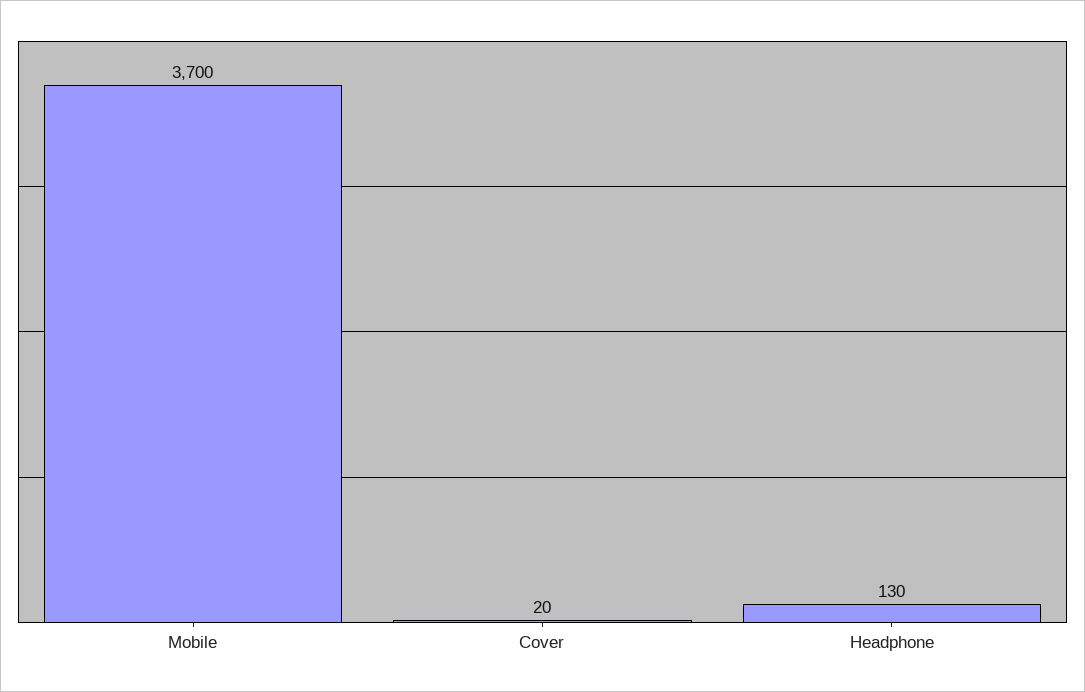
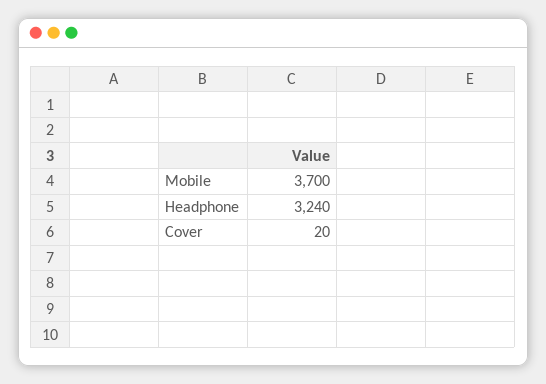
  {
    "Mobile": 3700,
    "Cover": 20,
-   "Headphone": 130
+   "Headphone": 3240
  }

